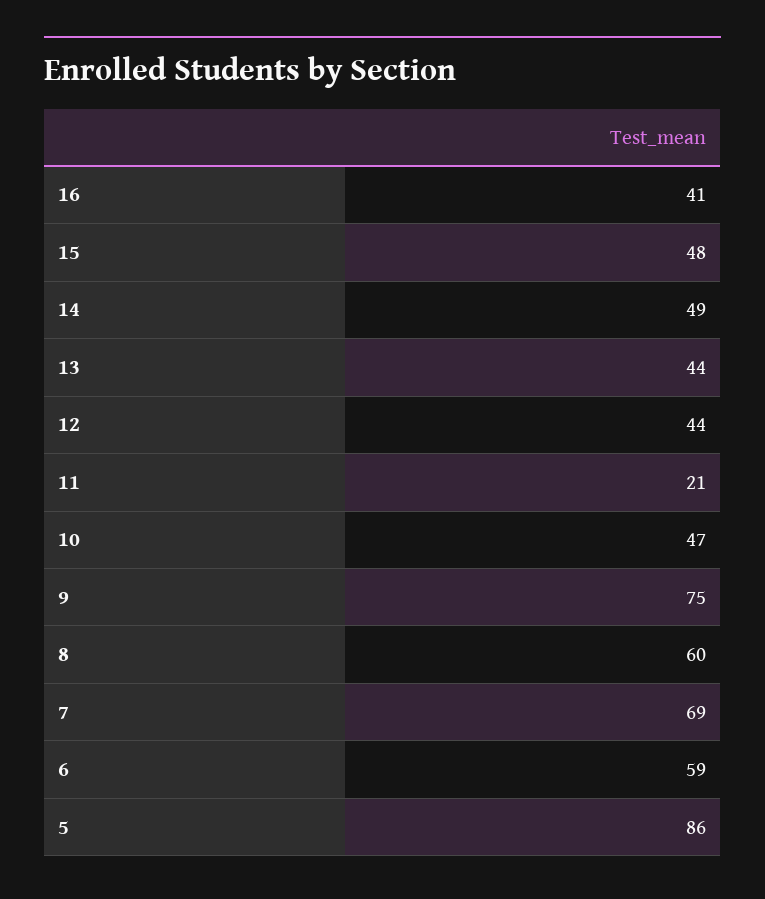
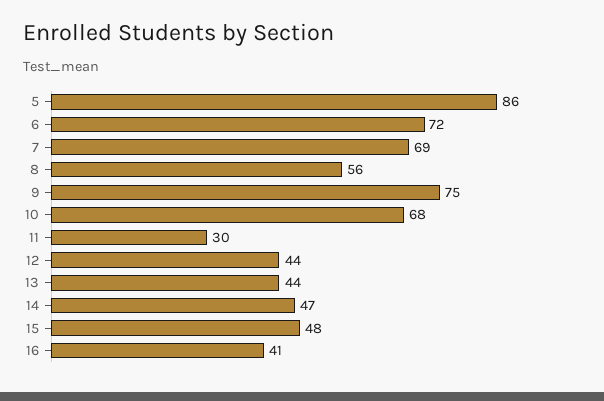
  {
    "16": 41,
    "15": 48,
-   "14": 49,
+   "14": 47,
    "13": 44,
    "12": 44,
-   "11": 21,
+   "11": 30,
-   "10": 47,
+   "10": 68,
    "9": 75,
-   "8": 60,
+   "8": 56,
    "7": 69,
-   "6": 59,
+   "6": 72,
    "5": 86
  }

